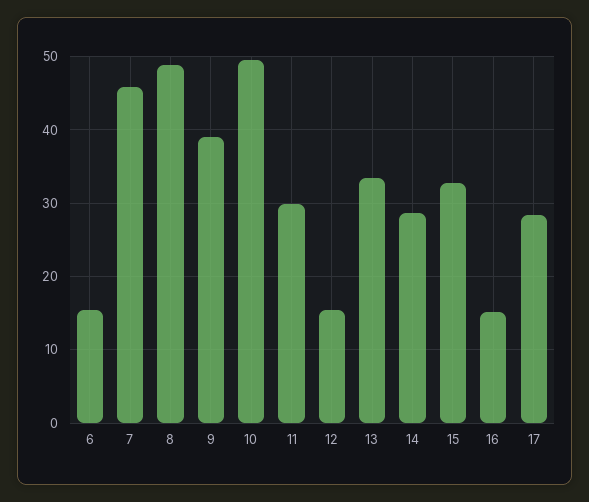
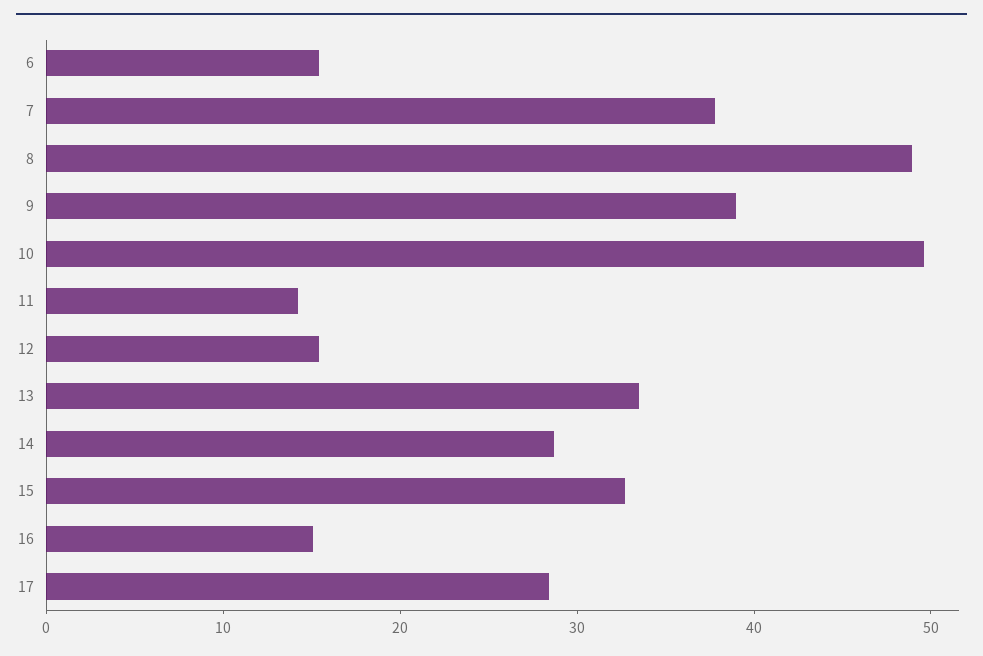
  {
    "6": 15,
-   "7": 46,
+   "7": 38,
    "8": 49,
    "9": 39,
    "10": 50,
-   "11": 30,
+   "11": 14,
    "12": 15,
    "13": 34,
    "14": 29,
    "15": 33,
    "16": 15,
    "17": 28
  }

